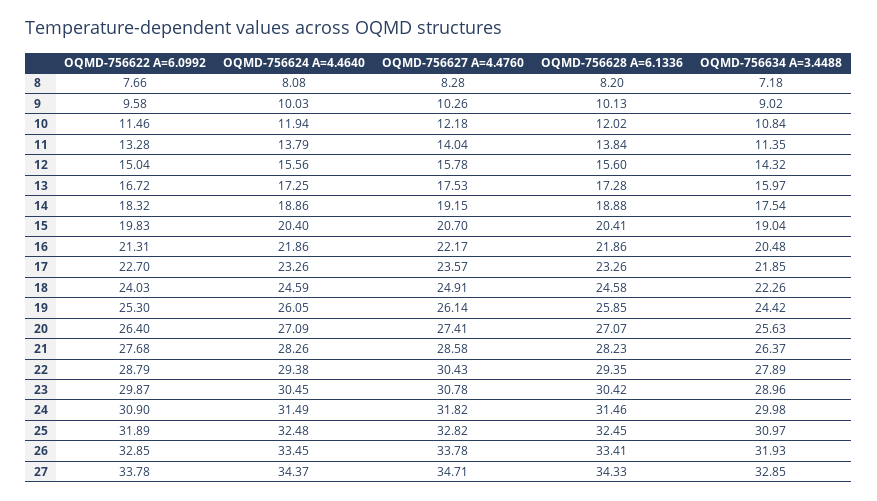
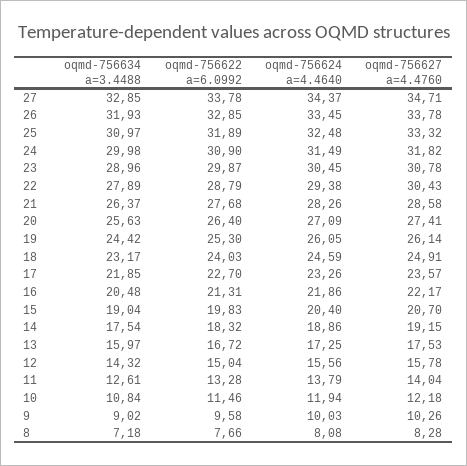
  {
    "OQMD-756622 A=6.0992": {
      "8": 7.66,
      "9": 9.58,
      "10": 11.46,
      "11": 13.28,
      "12": 15.04,
      "13": 16.72,
      "14": 18.32,
      "15": 19.83,
      "16": 21.31,
      "17": 22.7,
      "18": 24.03,
      "19": 25.3,
      "20": 26.4,
      "21": 27.68,
      "22": 28.79,
      "23": 29.87,
      "24": 30.9,
      "25": 31.89,
      "26": 32.85,
      "27": 33.78
    },
    "OQMD-756624 A=4.4640": {
      "8": 8.08,
      "9": 10.03,
      "10": 11.94,
      "11": 13.79,
      "12": 15.56,
      "13": 17.25,
      "14": 18.86,
      "15": 20.4,
      "16": 21.86,
      "17": 23.26,
      "18": 24.59,
      "19": 26.05,
      "20": 27.09,
      "21": 28.26,
      "22": 29.38,
      "23": 30.45,
      "24": 31.49,
      "25": 32.48,
      "26": 33.45,
      "27": 34.37
    },
    "OQMD-756627 A=4.4760": {
      "8": 8.28,
      "9": 10.26,
      "10": 12.18,
      "11": 14.04,
      "12": 15.78,
      "13": 17.53,
      "14": 19.15,
      "15": 20.7,
      "16": 22.17,
      "17": 23.57,
      "18": 24.91,
      "19": 26.14,
      "20": 27.41,
      "21": 28.58,
      "22": 30.43,
      "23": 30.78,
      "24": 31.82,
-     "25": 32.82,
+     "25": 33.32,
      "26": 33.78,
      "27": 34.71
    },
-   "OQMD-756628 A=6.1336": {
-     "8": 8.2,
-     "9": 10.13,
-     "10": 12.02,
-     "11": 13.84,
-     "12": 15.6,
-     "13": 17.28,
-     "14": 18.88,
-     "15": 20.41,
-     "16": 21.86,
-     "17": 23.26,
-     "18": 24.58,
-     "19": 25.85,
-     "20": 27.07,
-     "21": 28.23,
-     "22": 29.35,
-     "23": 30.42,
-     "24": 31.46,
-     "25": 32.45,
-     "26": 33.41,
-     "27": 34.33
-   },
    "OQMD-756634 A=3.4488": {
      "8": 7.18,
      "9": 9.02,
      "10": 10.84,
-     "11": 11.35,
+     "11": 12.61,
      "12": 14.32,
      "13": 15.97,
      "14": 17.54,
      "15": 19.04,
      "16": 20.48,
      "17": 21.85,
-     "18": 22.26,
+     "18": 23.17,
      "19": 24.42,
      "20": 25.63,
      "21": 26.37,
      "22": 27.89,
      "23": 28.96,
      "24": 29.98,
      "25": 30.97,
      "26": 31.93,
      "27": 32.85
    }
  }

